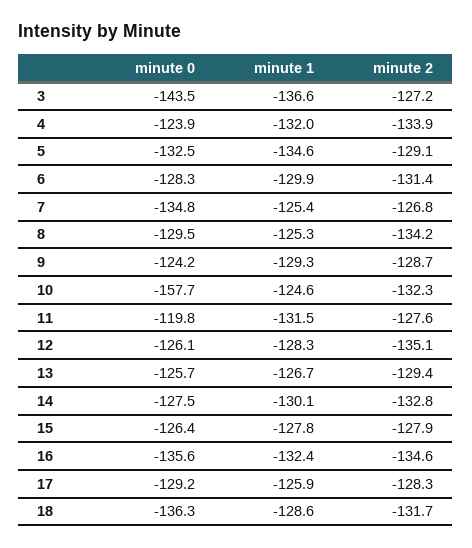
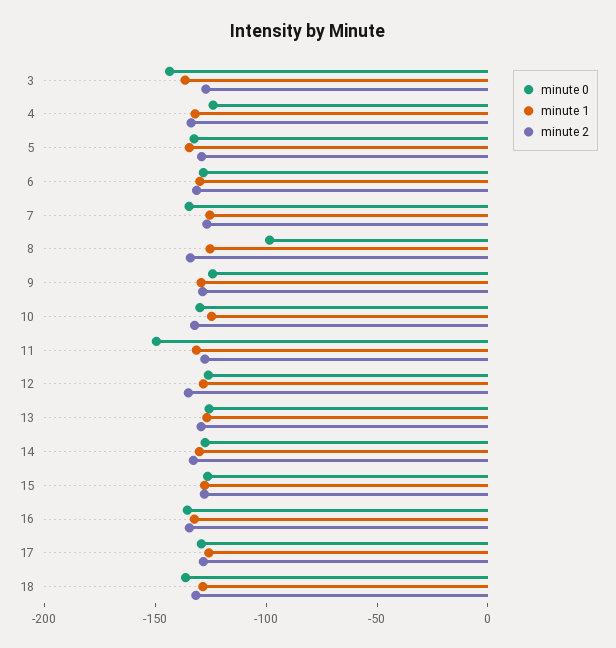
  {
    "minute 0": {
      "3": -143.5,
      "4": -123.9,
      "5": -132.5,
      "6": -128.3,
      "7": -134.8,
-     "8": -129.5,
+     "8": -100,
      "9": -124.2,
-     "10": -157.7,
+     "10": -130,
-     "11": -119.8,
+     "11": -150,
      "12": -126.1,
      "13": -125.7,
      "14": -127.5,
      "15": -126.4,
      "16": -135.6,
      "17": -129.2,
      "18": -136.3
    },
    "minute 1": {
      "3": -136.6,
      "4": -132,
      "5": -134.6,
      "6": -129.9,
      "7": -125.4,
      "8": -125.3,
      "9": -129.3,
      "10": -124.6,
      "11": -131.5,
      "12": -128.3,
      "13": -126.7,
      "14": -130.1,
      "15": -127.8,
      "16": -132.4,
      "17": -125.9,
      "18": -128.6
    },
    "minute 2": {
      "3": -127.2,
      "4": -133.9,
      "5": -129.1,
      "6": -131.4,
      "7": -126.8,
      "8": -134.2,
      "9": -128.7,
      "10": -132.3,
      "11": -127.6,
      "12": -135.1,
      "13": -129.4,
      "14": -132.8,
      "15": -127.9,
      "16": -134.6,
      "17": -128.3,
      "18": -131.7
    }
  }

